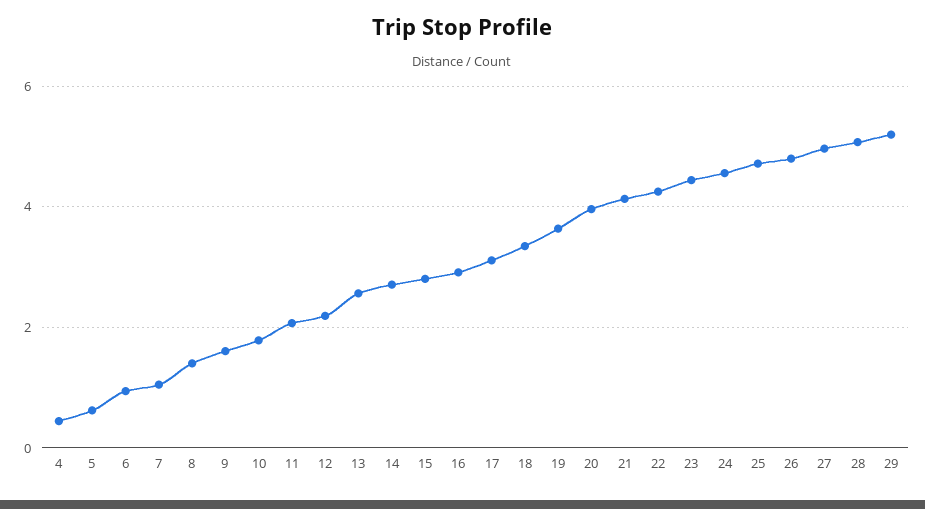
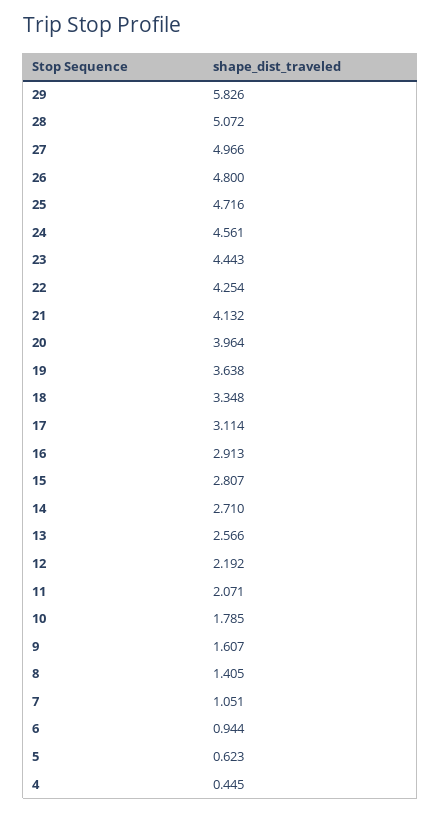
  {
    "4": 0.445,
    "5": 0.623,
    "6": 0.944,
    "7": 1.051,
    "8": 1.405,
    "9": 1.607,
    "10": 1.785,
    "11": 2.071,
    "12": 2.192,
    "13": 2.566,
    "14": 2.71,
    "15": 2.807,
    "16": 2.913,
    "17": 3.114,
    "18": 3.348,
    "19": 3.638,
    "20": 3.964,
    "21": 4.132,
    "22": 4.254,
    "23": 4.443,
    "24": 4.561,
    "25": 4.716,
    "26": 4.8,
    "27": 4.966,
    "28": 5.072,
-   "29": 5.2
+   "29": 5.826
  }

